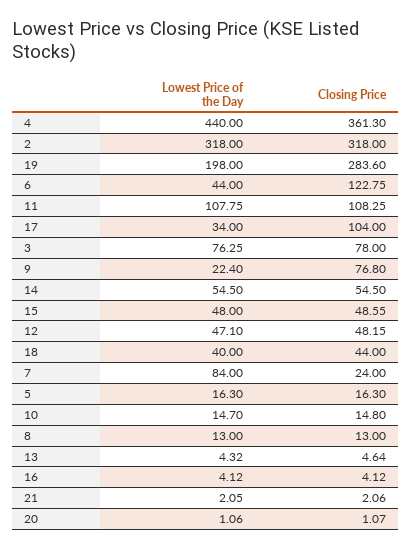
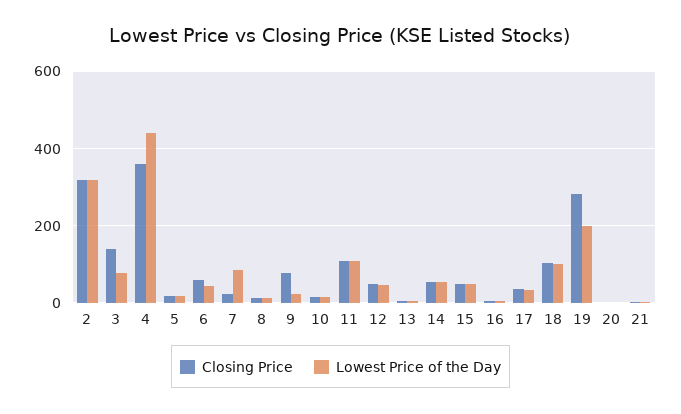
  {
    "Lowest Price of the Day": {
      "4": 440,
      "2": 318,
      "19": 198,
      "6": 44,
      "11": 107.75,
      "17": 34,
      "3": 76.25,
      "9": 22.4,
      "14": 54.5,
      "15": 48,
      "12": 47.1,
-     "18": 40,
+     "18": 100,
      "7": 84,
      "5": 16.3,
      "10": 14.7,
      "8": 13,
      "13": 4.32,
      "16": 4.12,
      "21": 2.05,
      "20": 1.06
    },
    "Closing Price": {
      "4": 361.3,
      "2": 318,
      "19": 283.6,
-     "6": 122.75,
+     "6": 60,
      "11": 108.25,
-     "17": 104,
+     "17": 40,
-     "3": 78,
+     "3": 140,
      "9": 76.8,
      "14": 54.5,
      "15": 48.55,
      "12": 48.15,
-     "18": 44,
+     "18": 100,
      "7": 24,
      "5": 16.3,
      "10": 14.8,
      "8": 13,
      "13": 4.64,
      "16": 4.12,
      "21": 2.06,
      "20": 1.07
    }
  }

